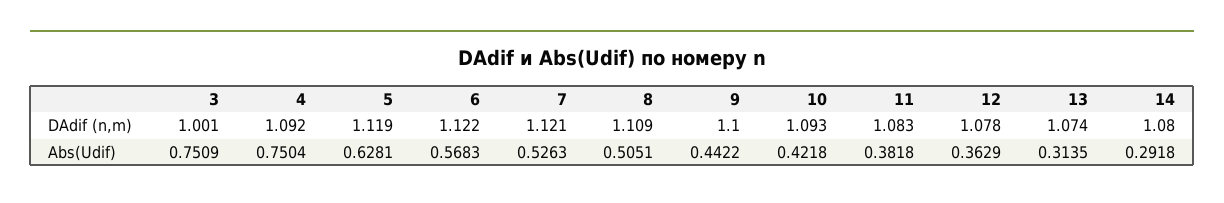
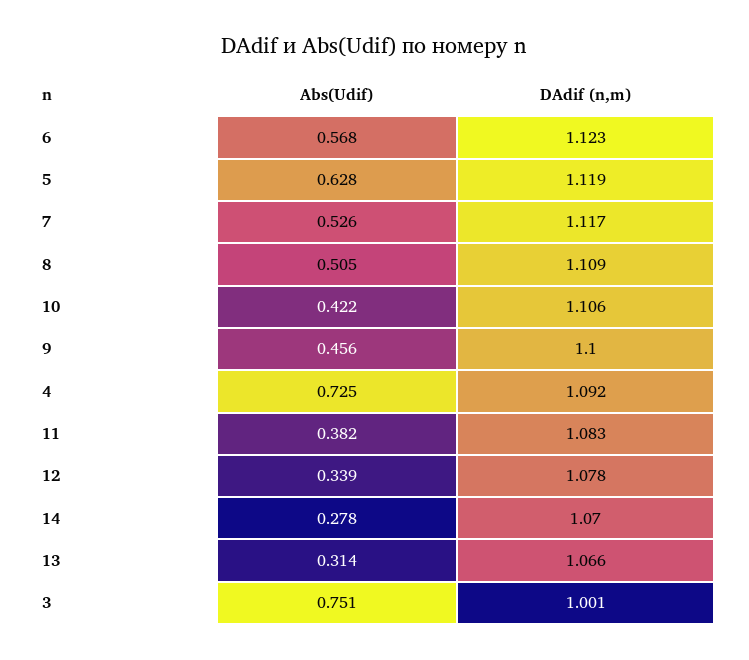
  {
    "3": {
      "DAdif (n,m)": 1.001,
      "Abs(Udif)": 0.7509
    },
    "4": {
      "DAdif (n,m)": 1.092,
-     "Abs(Udif)": 0.7504
+     "Abs(Udif)": 0.725
    },
    "5": {
      "DAdif (n,m)": 1.119,
      "Abs(Udif)": 0.6281
    },
    "6": {
-     "DAdif (n,m)": 1.122,
+     "DAdif (n,m)": 1.123,
      "Abs(Udif)": 0.5683
    },
    "7": {
-     "DAdif (n,m)": 1.121,
+     "DAdif (n,m)": 1.117,
      "Abs(Udif)": 0.5263
    },
    "8": {
      "DAdif (n,m)": 1.109,
      "Abs(Udif)": 0.5051
    },
    "9": {
      "DAdif (n,m)": 1.1,
-     "Abs(Udif)": 0.4422
+     "Abs(Udif)": 0.456
    },
    "10": {
-     "DAdif (n,m)": 1.093,
+     "DAdif (n,m)": 1.106,
      "Abs(Udif)": 0.4218
    },
    "11": {
      "DAdif (n,m)": 1.083,
      "Abs(Udif)": 0.3818
    },
    "12": {
      "DAdif (n,m)": 1.078,
-     "Abs(Udif)": 0.3629
+     "Abs(Udif)": 0.339
    },
    "13": {
-     "DAdif (n,m)": 1.074,
+     "DAdif (n,m)": 1.066,
      "Abs(Udif)": 0.3135
    },
    "14": {
-     "DAdif (n,m)": 1.08,
+     "DAdif (n,m)": 1.07,
-     "Abs(Udif)": 0.2918
+     "Abs(Udif)": 0.278
    }
  }

